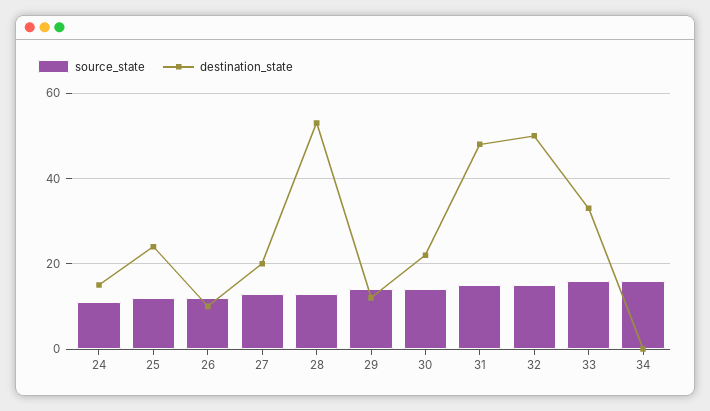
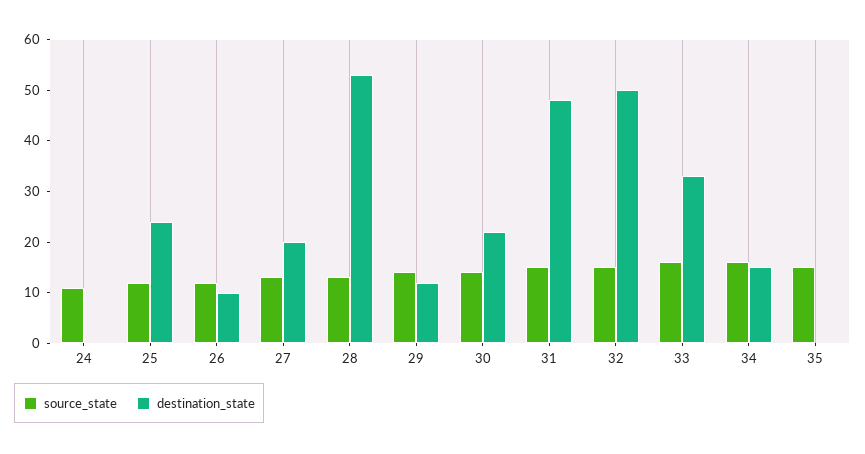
  {
    "source_state": {
      "24": 10,
      "25": 10,
      "26": 10,
      "27": 15,
      "28": 15,
      "29": 15,
      "30": 15,
      "31": 15,
      "32": 15,
      "33": 15,
-     "34": 15
+     "34": 15,
+     "35": 15
    },
    "destination_state": {
-     "24": 15,
+     "24": 0,
      "25": 25,
      "26": 10,
      "27": 20,
      "28": 55,
      "29": 10,
      "30": 20,
      "31": 50,
      "32": 50,
      "33": 35,
-     "34": 0
+     "34": 15,
+     "35": 0
    }
  }

